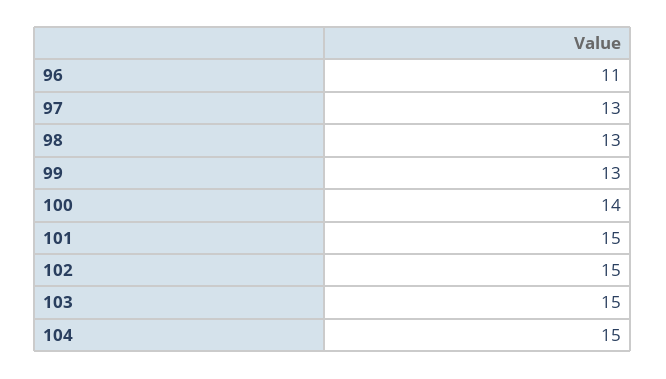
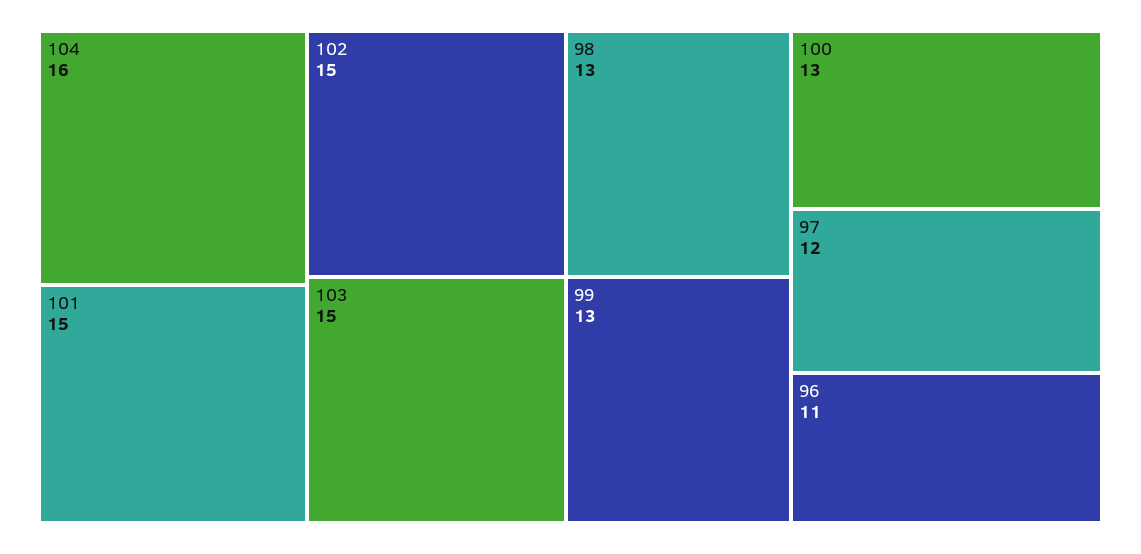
  {
    "96": 11,
-   "97": 13,
+   "97": 12,
    "98": 13,
    "99": 13,
-   "100": 14,
+   "100": 13,
    "101": 15,
    "102": 15,
    "103": 15,
-   "104": 15
+   "104": 16
  }

